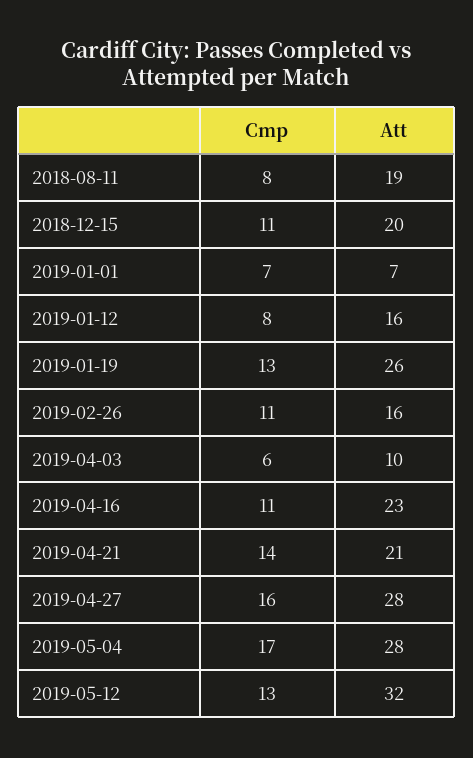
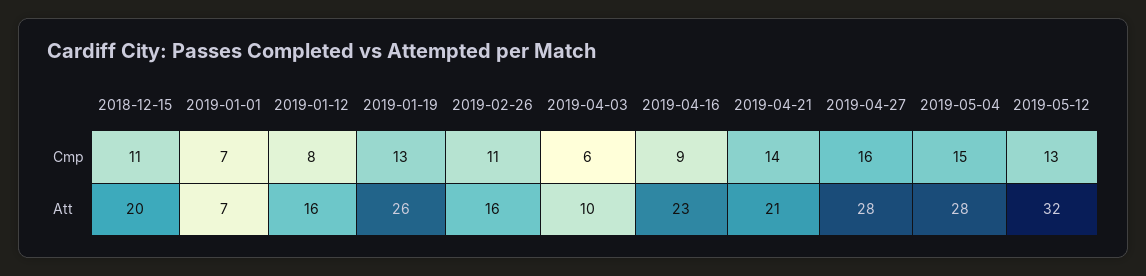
  {
    "Cmp": {
-     "2018-08-11": 8,
      "2018-12-15": 11,
      "2019-01-01": 7,
      "2019-01-12": 8,
      "2019-01-19": 13,
      "2019-02-26": 11,
      "2019-04-03": 6,
-     "2019-04-16": 11,
+     "2019-04-16": 9,
      "2019-04-21": 14,
      "2019-04-27": 16,
-     "2019-05-04": 17,
+     "2019-05-04": 15,
      "2019-05-12": 13
    },
    "Att": {
-     "2018-08-11": 19,
      "2018-12-15": 20,
      "2019-01-01": 7,
      "2019-01-12": 16,
      "2019-01-19": 26,
      "2019-02-26": 16,
      "2019-04-03": 10,
      "2019-04-16": 23,
      "2019-04-21": 21,
      "2019-04-27": 28,
      "2019-05-04": 28,
      "2019-05-12": 32
    }
  }

